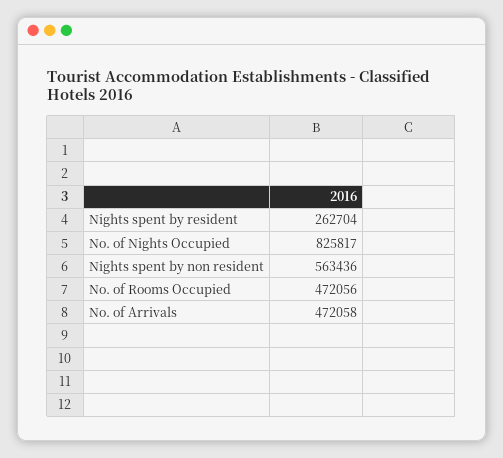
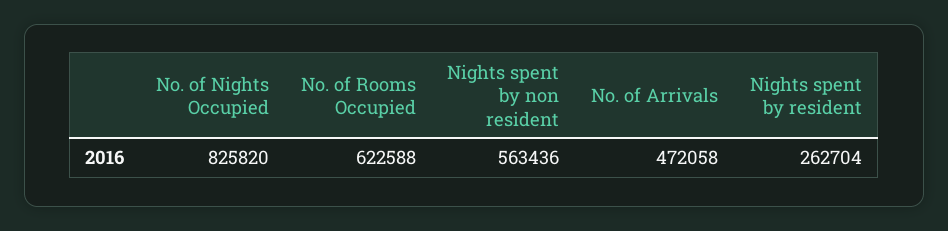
  {
    "Nights spent by resident": 262704,
-   "No. of Nights Occupied": 825817,
+   "No. of Nights Occupied": 825820,
    "Nights spent by non resident": 563436,
-   "No. of Rooms Occupied": 472056,
+   "No. of Rooms Occupied": 622588,
    "No. of Arrivals": 472058
  }

